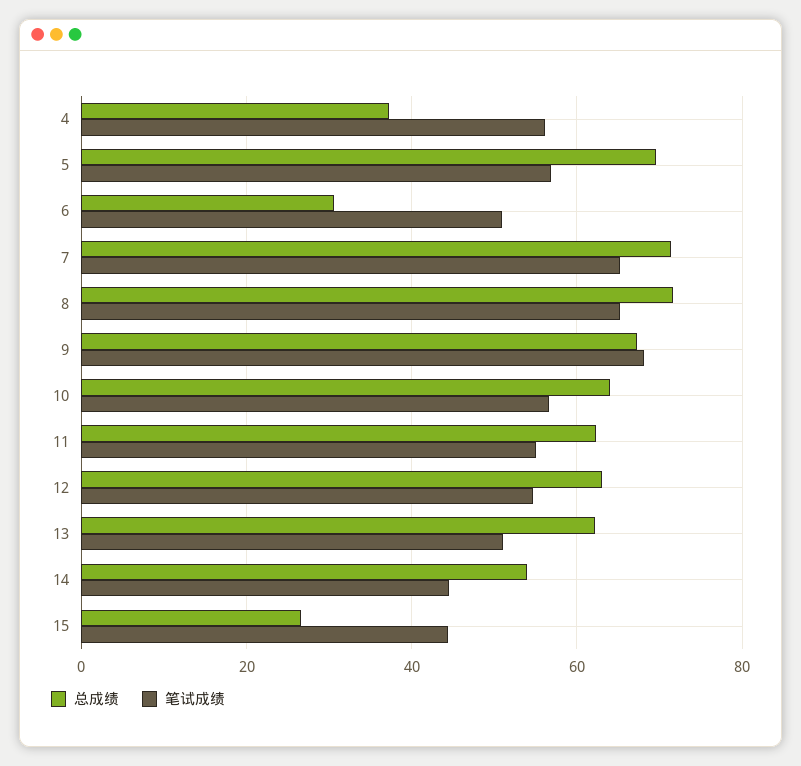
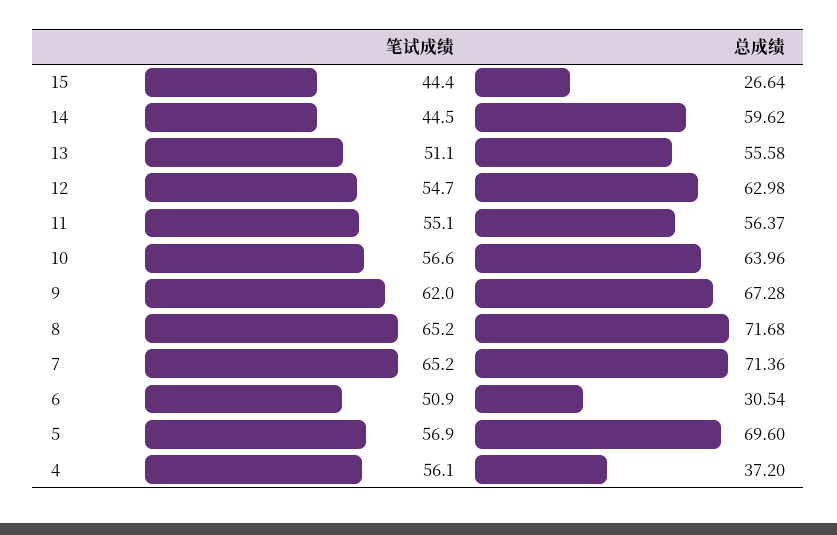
  {
    "总成绩": {
      "4": 37.2,
      "5": 69.6,
      "6": 30.54,
      "7": 71.36,
      "8": 71.68,
      "9": 67.28,
      "10": 63.96,
-     "11": 62,
+     "11": 56.37,
      "12": 62.98,
-     "13": 62,
+     "13": 55.58,
-     "14": 54,
+     "14": 59.62,
      "15": 26.64
    },
    "笔试成绩": {
      "4": 56.1,
      "5": 56.9,
      "6": 50.9,
      "7": 65.2,
      "8": 65.2,
-     "9": 68,
+     "9": 62,
      "10": 56.6,
      "11": 55.1,
      "12": 54.7,
      "13": 51.1,
      "14": 44.5,
      "15": 44.4
    }
  }

